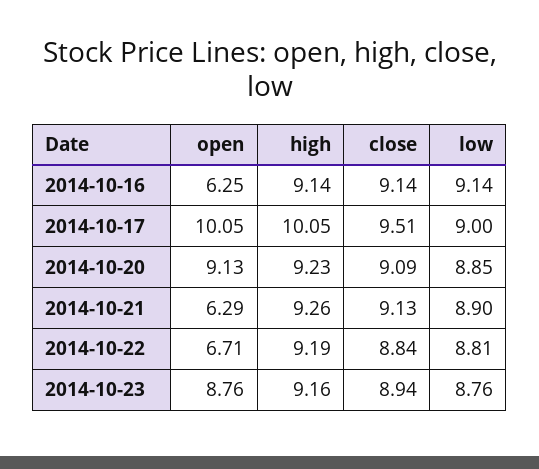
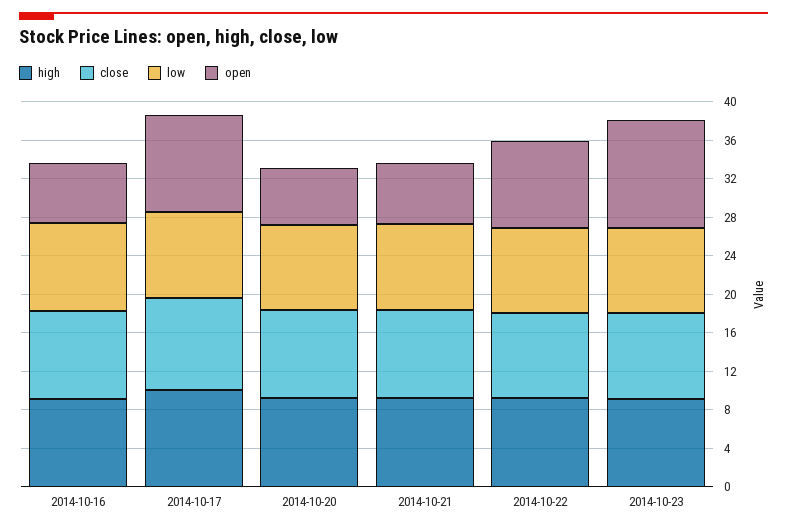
  {
    "open": {
      "2014-10-16": 6.25,
      "2014-10-17": 10.05,
-     "2014-10-20": 9.13,
+     "2014-10-20": 6,
      "2014-10-21": 6.29,
-     "2014-10-22": 6.71,
+     "2014-10-22": 9,
-     "2014-10-23": 8.76
+     "2014-10-23": 11
    },
    "high": {
      "2014-10-16": 9.14,
      "2014-10-17": 10.05,
      "2014-10-20": 9.23,
      "2014-10-21": 9.26,
      "2014-10-22": 9.19,
      "2014-10-23": 9.16
    },
    "close": {
      "2014-10-16": 9.14,
      "2014-10-17": 9.51,
      "2014-10-20": 9.09,
      "2014-10-21": 9.13,
      "2014-10-22": 8.84,
      "2014-10-23": 8.94
    },
    "low": {
      "2014-10-16": 9.14,
      "2014-10-17": 9,
      "2014-10-20": 8.85,
      "2014-10-21": 8.9,
      "2014-10-22": 8.81,
      "2014-10-23": 8.76
    }
  }

